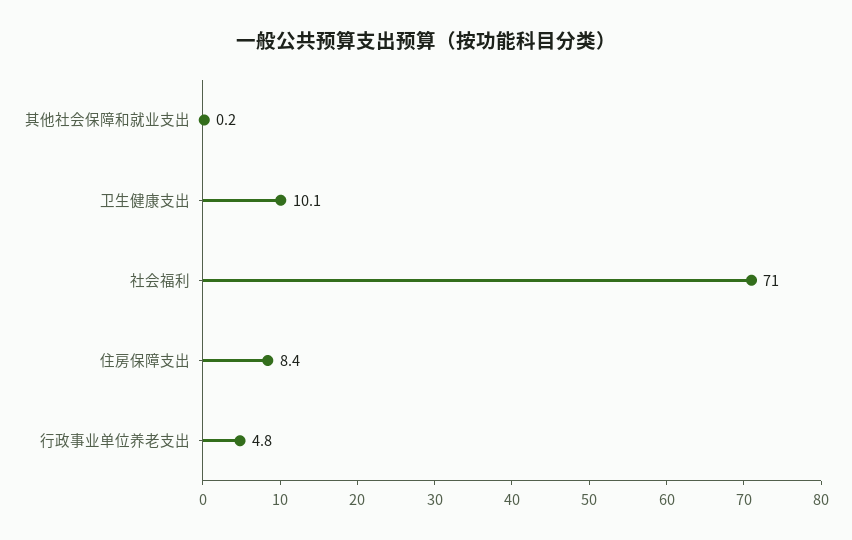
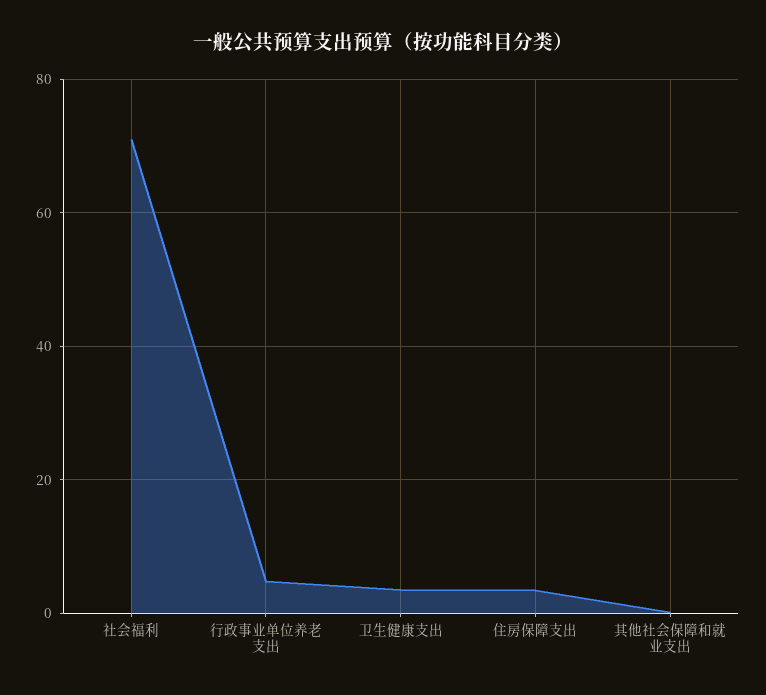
  {
    "其他社会保障和就业支出": 0.2,
-   "卫生健康支出": 10.1,
+   "卫生健康支出": 4,
    "社会福利": 71,
-   "住房保障支出": 8.4,
+   "住房保障支出": 4,
    "行政事业单位养老支出": 4.8
  }

